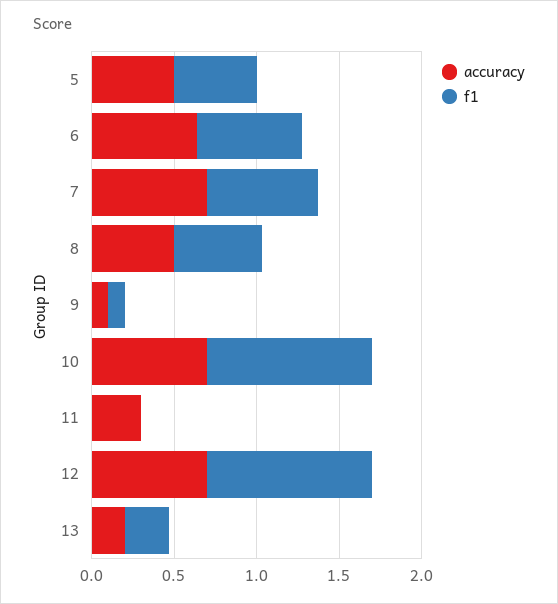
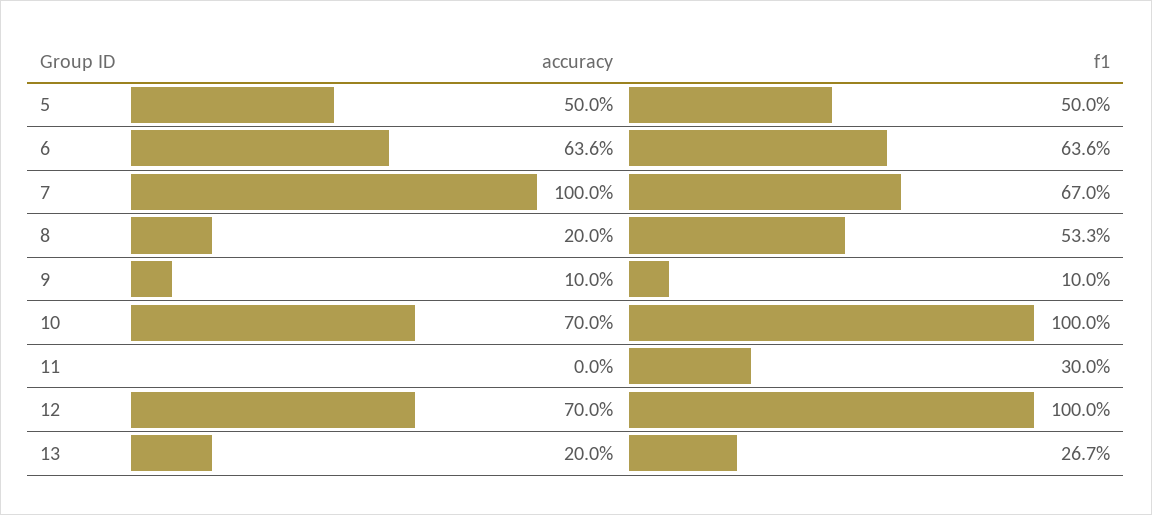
  {
    "accuracy": {
      "5": 0.5,
      "6": 0.636,
-     "7": 0.7,
+     "7": 1,
-     "8": 0.5,
+     "8": 0.2,
      "9": 0.1,
      "10": 0.7,
-     "11": 0.3,
+     "11": 0,
      "12": 0.7,
      "13": 0.2
    },
    "f1": {
      "5": 0.5,
      "6": 0.636,
      "7": 0.67,
      "8": 0.533,
      "9": 0.1,
      "10": 1,
-     "11": 0,
+     "11": 0.3,
      "12": 1,
      "13": 0.267
    }
  }

